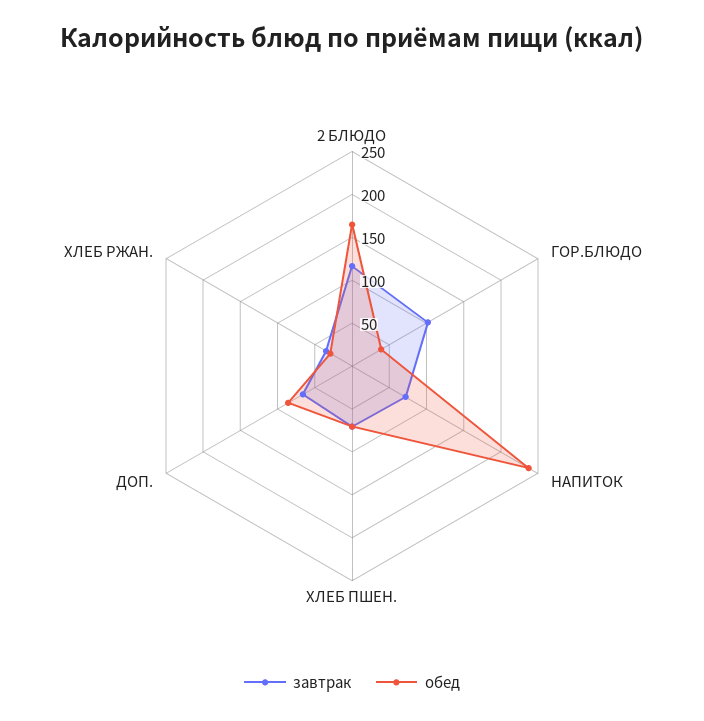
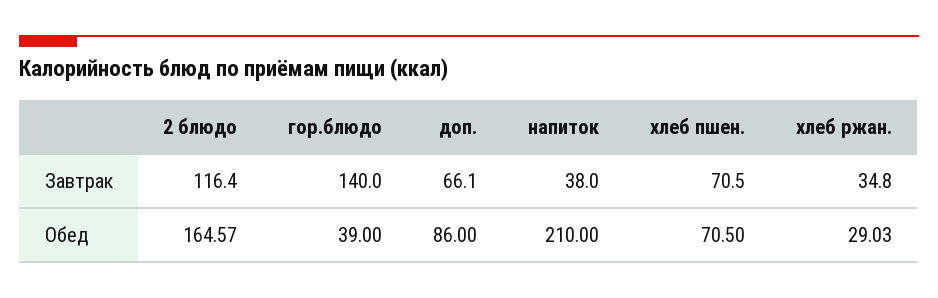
  {
    "завтрак": {
      "2 БЛЮДО": 116.4,
-     "ГОР.БЛЮДО": 100,
+     "ГОР.БЛЮДО": 140,
-     "НАПИТОК": 70,
+     "НАПИТОК": 38,
      "ХЛЕБ ПШЕН.": 70.5,
      "ДОП.": 66.1,
      "ХЛЕБ РЖАН.": 34.8
    },
    "обед": {
      "2 БЛЮДО": 164.57,
      "ГОР.БЛЮДО": 39,
-     "НАПИТОК": 240,
+     "НАПИТОК": 210,
      "ХЛЕБ ПШЕН.": 70.5,
      "ДОП.": 86,
      "ХЛЕБ РЖАН.": 29.03
    }
  }

